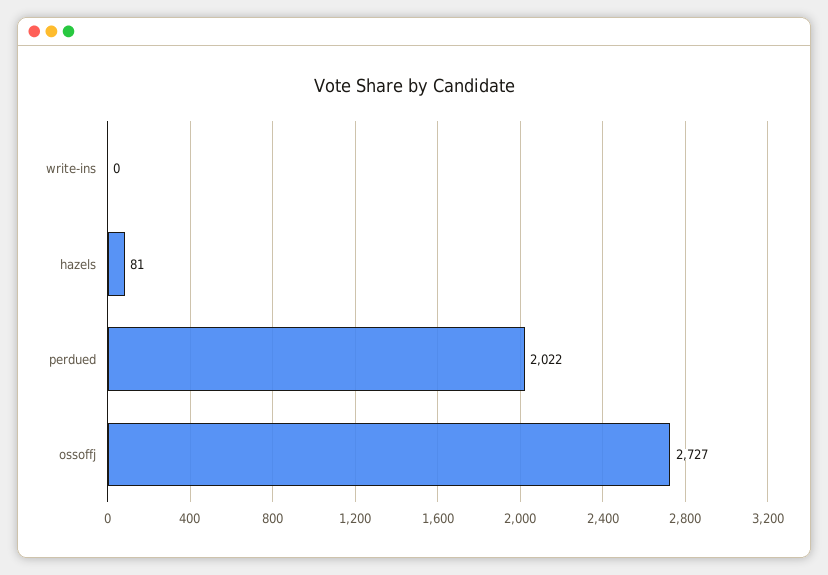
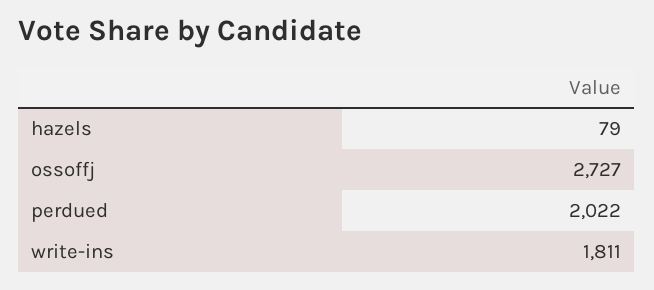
  {
-   "write-ins": 0,
+   "write-ins": 1811,
-   "hazels": 81,
+   "hazels": 79,
    "perdued": 2022,
    "ossoffj": 2727
  }

